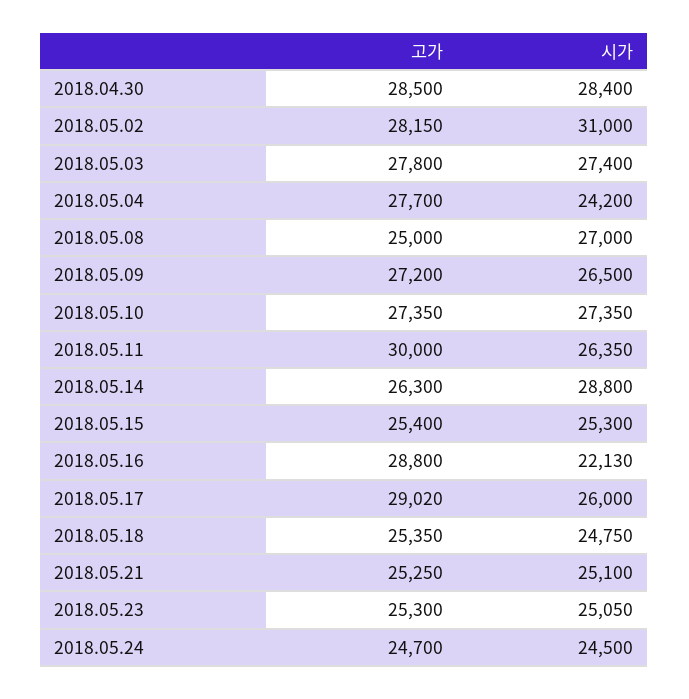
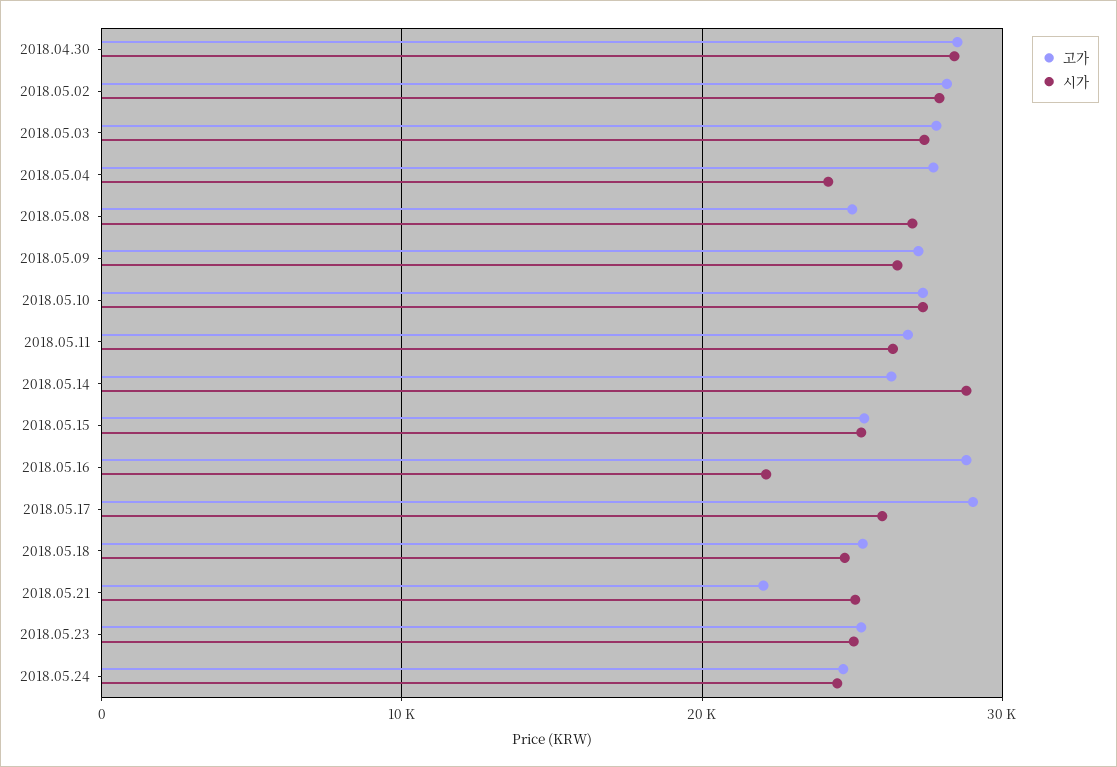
  {
    "고가": {
      "2018.04.30": 28500,
      "2018.05.02": 28150,
      "2018.05.03": 27800,
      "2018.05.04": 27700,
      "2018.05.08": 25000,
      "2018.05.09": 27200,
      "2018.05.10": 27350,
-     "2018.05.11": 30000,
+     "2018.05.11": 27000,
      "2018.05.14": 26300,
      "2018.05.15": 25400,
      "2018.05.16": 28800,
      "2018.05.17": 29020,
      "2018.05.18": 25350,
-     "2018.05.21": 25250,
+     "2018.05.21": 22000,
      "2018.05.23": 25300,
      "2018.05.24": 24700
    },
    "시가": {
      "2018.04.30": 28400,
-     "2018.05.02": 31000,
+     "2018.05.02": 28000,
      "2018.05.03": 27400,
      "2018.05.04": 24200,
      "2018.05.08": 27000,
      "2018.05.09": 26500,
      "2018.05.10": 27350,
      "2018.05.11": 26350,
      "2018.05.14": 28800,
      "2018.05.15": 25300,
      "2018.05.16": 22130,
      "2018.05.17": 26000,
      "2018.05.18": 24750,
      "2018.05.21": 25100,
      "2018.05.23": 25050,
      "2018.05.24": 24500
    }
  }

